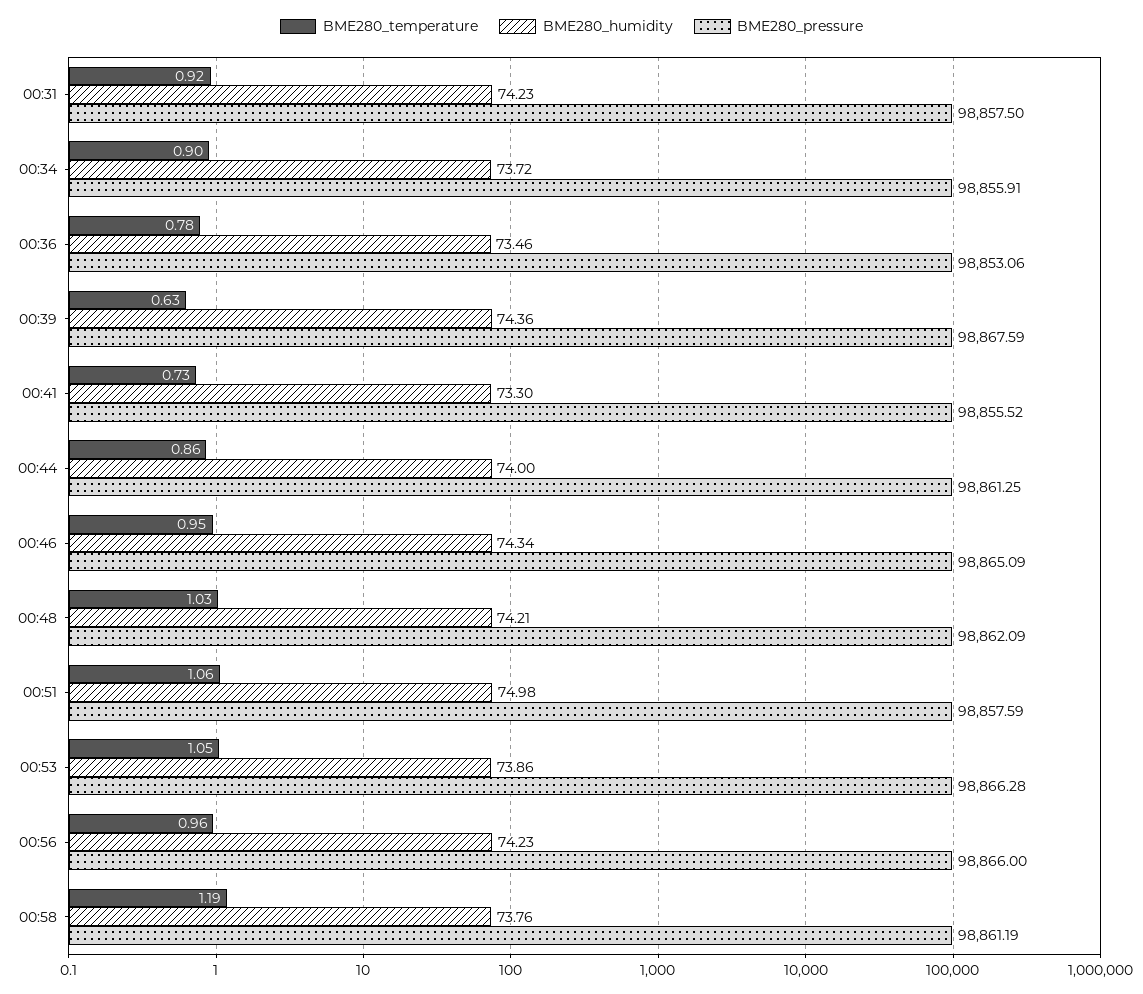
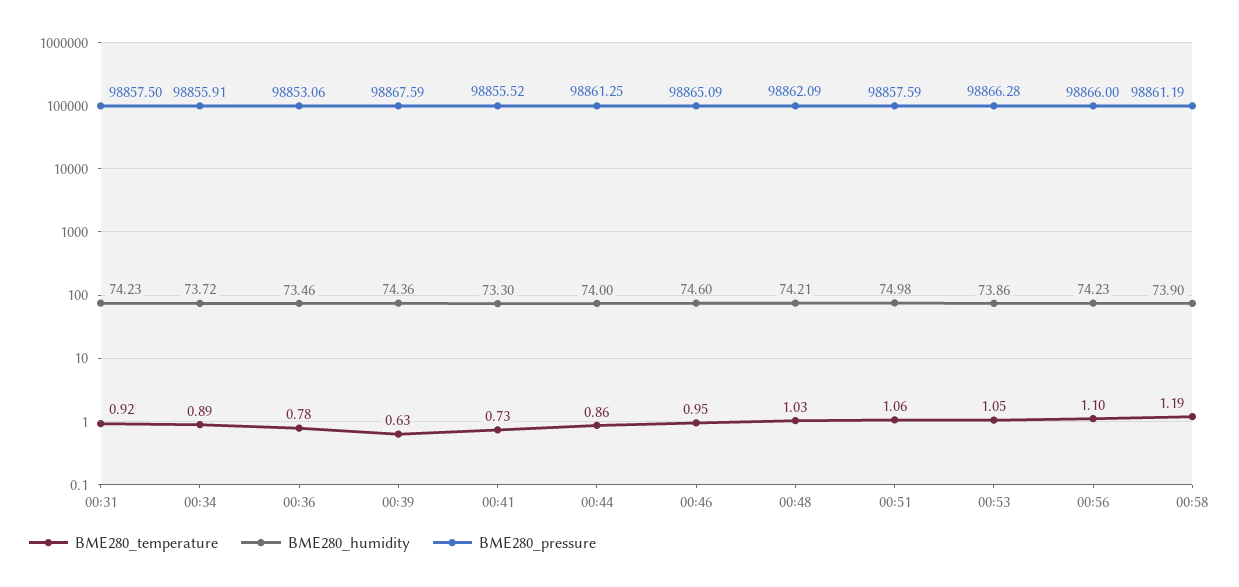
  {
    "BME280_temperature": {
      "00:31": 0.92,
-     "00:34": 0.9,
+     "00:34": 0.89,
      "00:36": 0.78,
      "00:39": 0.63,
      "00:41": 0.73,
      "00:44": 0.86,
      "00:46": 0.95,
      "00:48": 1.03,
      "00:51": 1.06,
      "00:53": 1.05,
-     "00:56": 0.96,
+     "00:56": 1.1,
      "00:58": 1.19
    },
    "BME280_humidity": {
      "00:31": 74.23,
      "00:34": 73.72,
      "00:36": 73.46,
      "00:39": 74.36,
      "00:41": 73.3,
      "00:44": 74,
-     "00:46": 74.34,
+     "00:46": 74.6,
      "00:48": 74.21,
      "00:51": 74.98,
      "00:53": 73.86,
      "00:56": 74.23,
-     "00:58": 73.76
+     "00:58": 73.9
    },
    "BME280_pressure": {
      "00:31": 98857.5,
      "00:34": 98855.91,
      "00:36": 98853.06,
      "00:39": 98867.59,
      "00:41": 98855.52,
      "00:44": 98861.25,
      "00:46": 98865.09,
      "00:48": 98862.09,
      "00:51": 98857.59,
      "00:53": 98866.28,
      "00:56": 98866,
      "00:58": 98861.19
    }
  }

